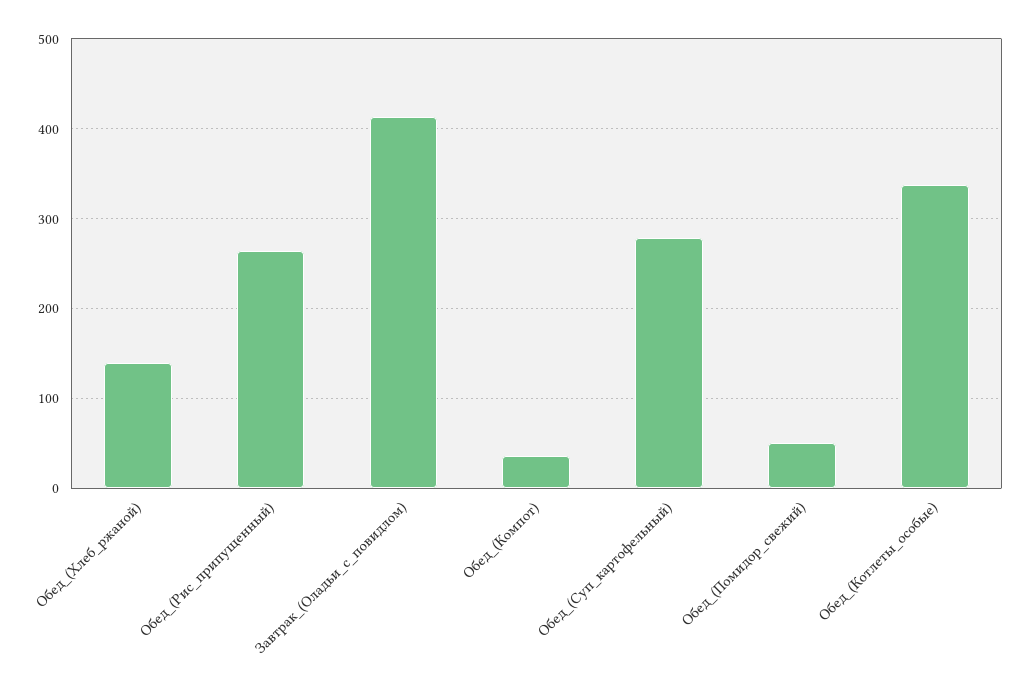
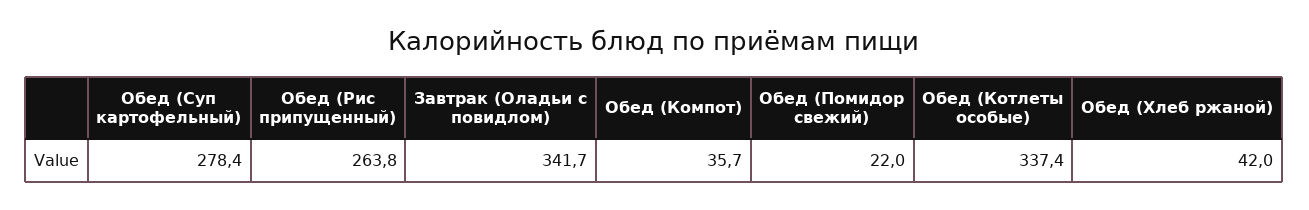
  {
-   "Обед_(Хлеб_ржаной)": 140,
+   "Обед_(Хлеб_ржаной)": 42,
    "Обед_(Рис_припущенный)": 263.8,
-   "Завтрак_(Оладьи_с_повидлом)": 410,
+   "Завтрак_(Оладьи_с_повидлом)": 341.7,
    "Обед_(Компот)": 35.7,
    "Обед_(Суп_картофельный)": 278.4,
-   "Обед_(Помидор_свежий)": 50,
+   "Обед_(Помидор_свежий)": 22,
    "Обед_(Котлеты_особые)": 337.4
  }

